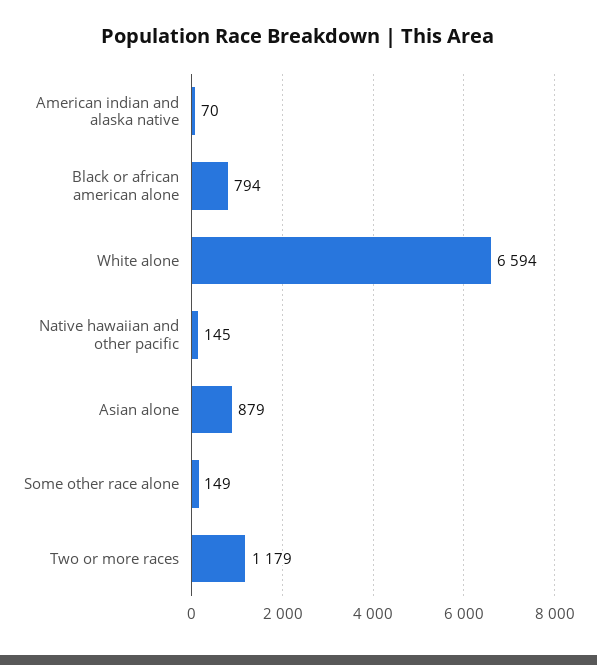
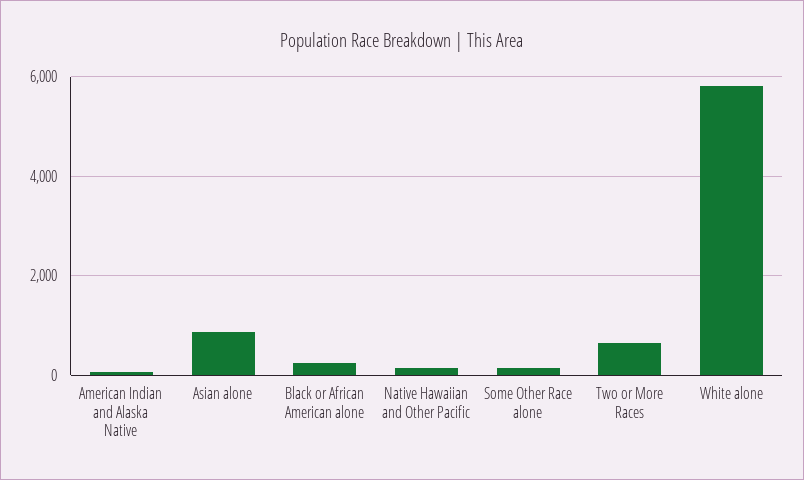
  {
    "American indian and alaska native": 70,
-   "Black or african american alone": 794,
+   "Black or african american alone": 200,
-   "White alone": 6594,
+   "White alone": 5800,
    "Native hawaiian and other pacific": 145,
    "Asian alone": 879,
    "Some other race alone": 149,
-   "Two or more races": 1179
+   "Two or more races": 600
  }

